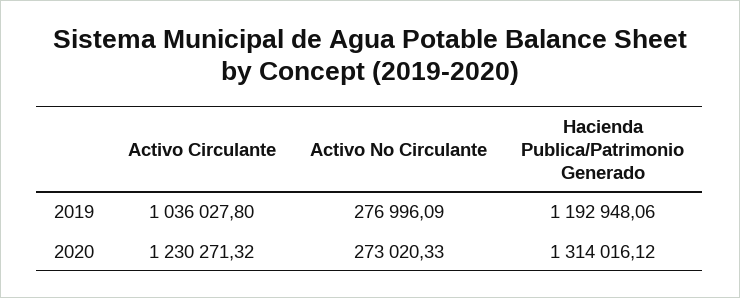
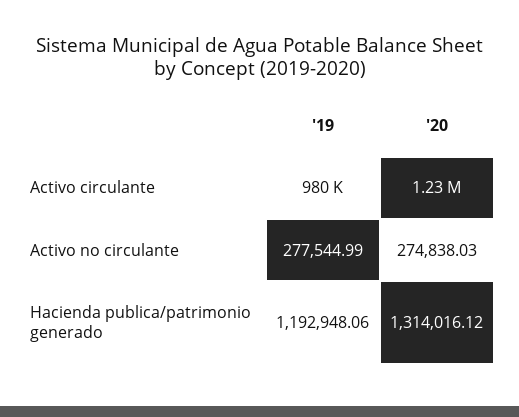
  {
    "Activo Circulante": {
-     "2019": 1036027.8,
+     "2019": 980000,
      "2020": 1230271.32
    },
    "Activo No Circulante": {
-     "2019": 276996.09,
+     "2019": 277544.99,
-     "2020": 273020.33
+     "2020": 274838.03
    },
    "Hacienda Publica/Patrimonio Generado": {
      "2019": 1192948.06,
      "2020": 1314016.12
    }
  }

